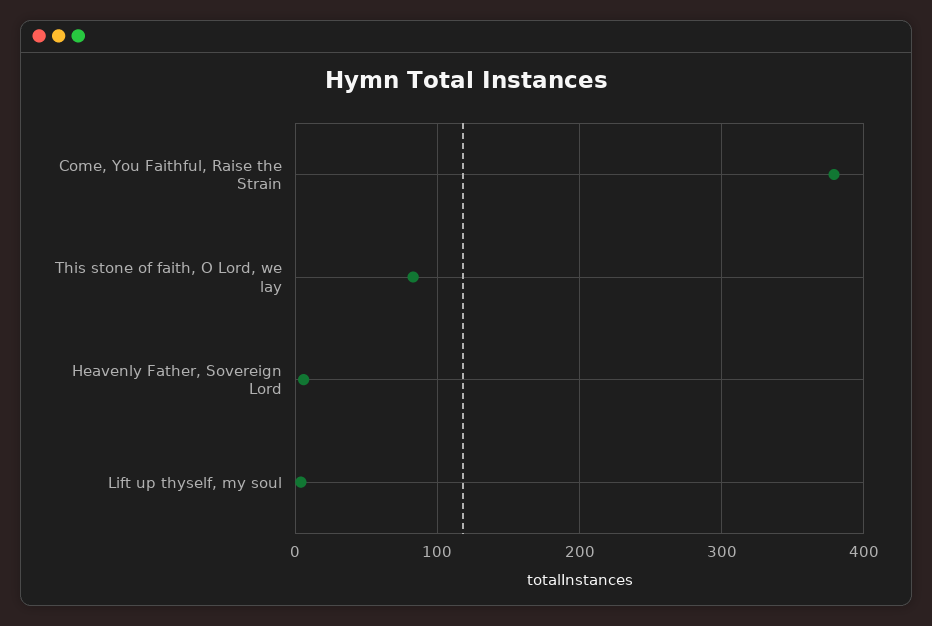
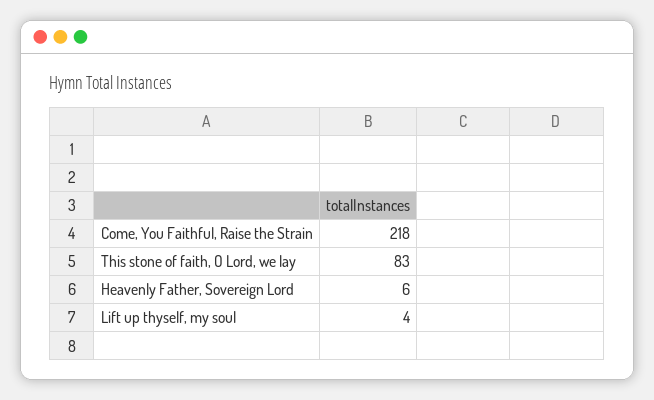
  {
-   "Come, You Faithful, Raise the Strain": 380,
+   "Come, You Faithful, Raise the Strain": 218,
    "This stone of faith, O Lord, we lay": 83,
    "Heavenly Father, Sovereign Lord": 6,
    "Lift up thyself, my soul": 4
  }

